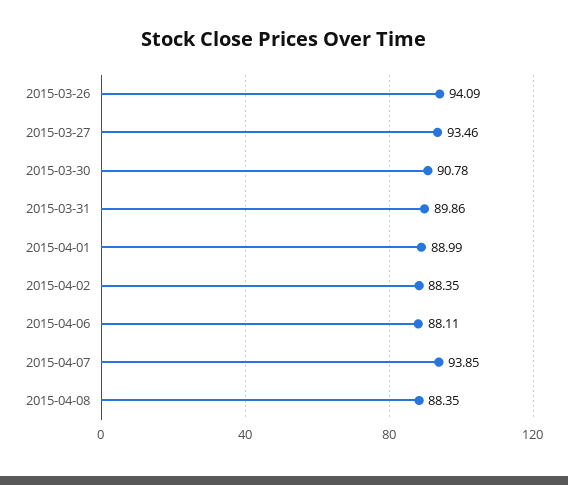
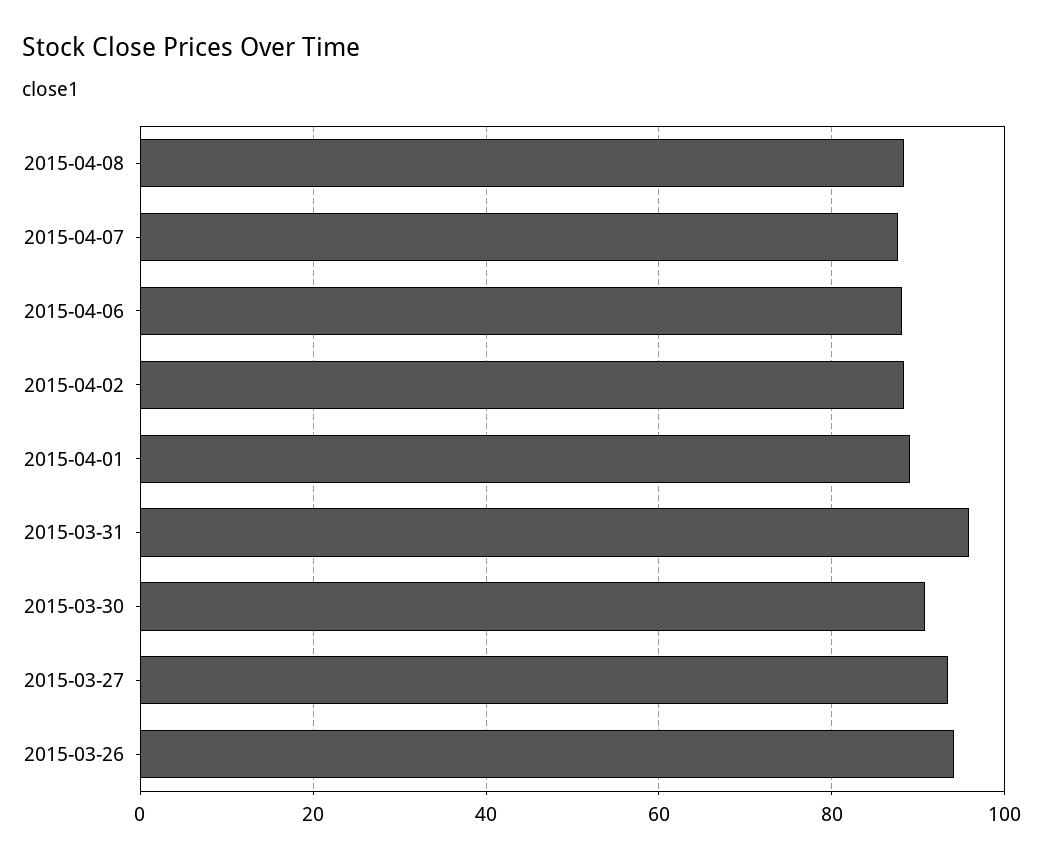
  {
    "2015-03-26": 94.09,
    "2015-03-27": 93.46,
    "2015-03-30": 90.78,
-   "2015-03-31": 89.86,
+   "2015-03-31": 96,
    "2015-04-01": 88.99,
    "2015-04-02": 88.35,
    "2015-04-06": 88.11,
-   "2015-04-07": 93.85,
+   "2015-04-07": 88,
    "2015-04-08": 88.35
  }

